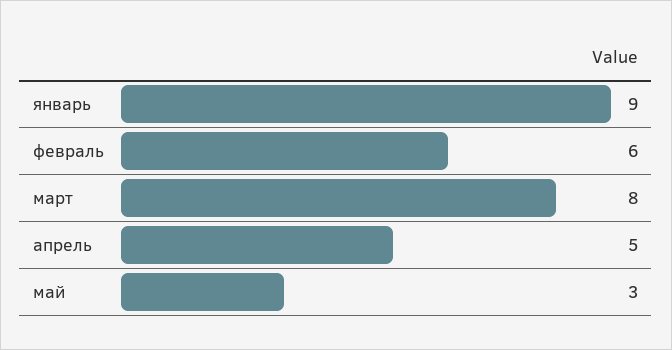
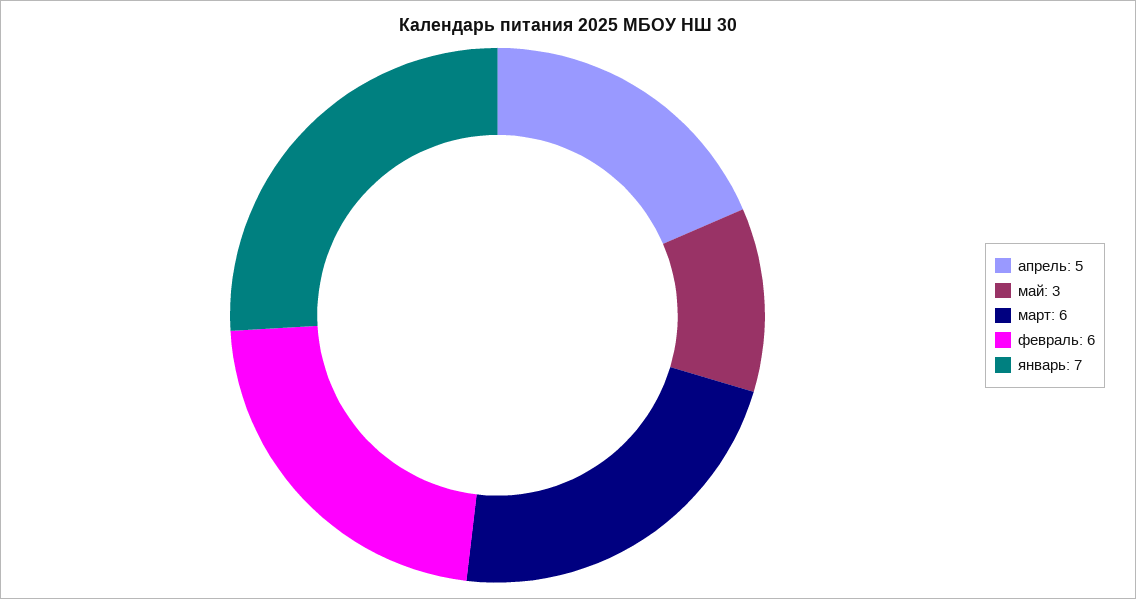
  {
-   "январь": 9,
+   "январь": 7,
    "февраль": 6,
-   "март": 8,
+   "март": 6,
    "апрель": 5,
    "май": 3
  }

